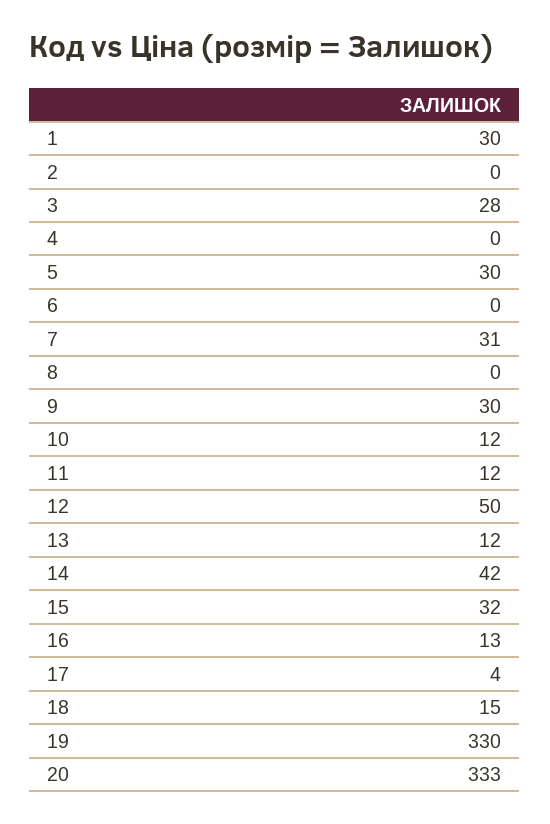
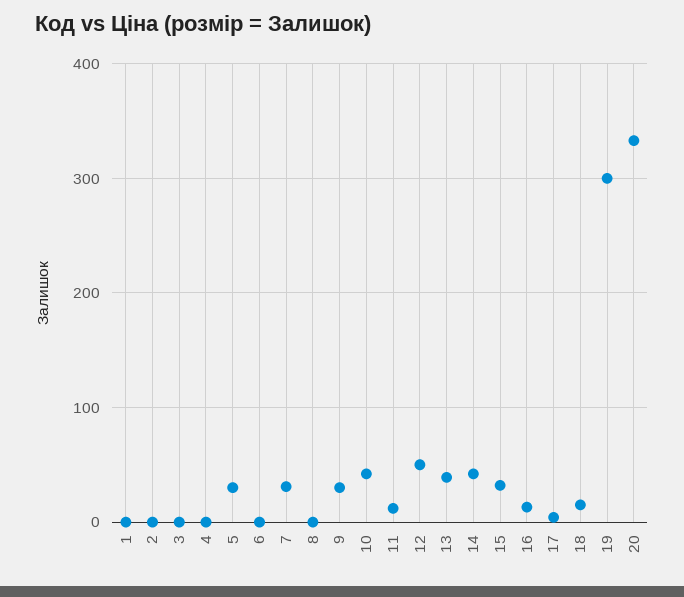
  {
-   "1": 30,
+   "1": 0,
    "2": 0,
-   "3": 28,
+   "3": 0,
    "4": 0,
    "5": 30,
    "6": 0,
    "7": 31,
    "8": 0,
    "9": 30,
-   "10": 12,
+   "10": 40,
    "11": 12,
    "12": 50,
-   "13": 12,
+   "13": 40,
    "14": 42,
    "15": 32,
    "16": 13,
    "17": 4,
    "18": 15,
-   "19": 330,
+   "19": 300,
    "20": 333
  }

